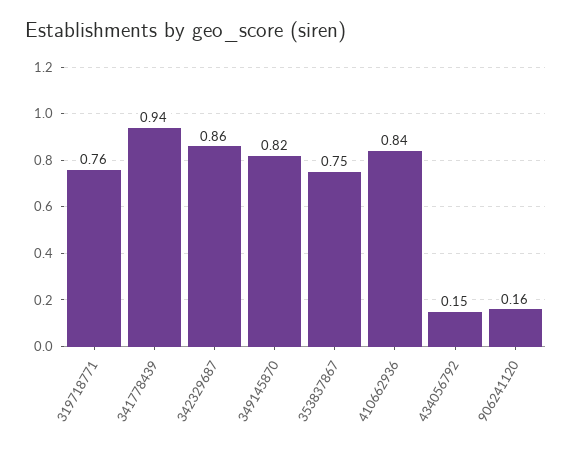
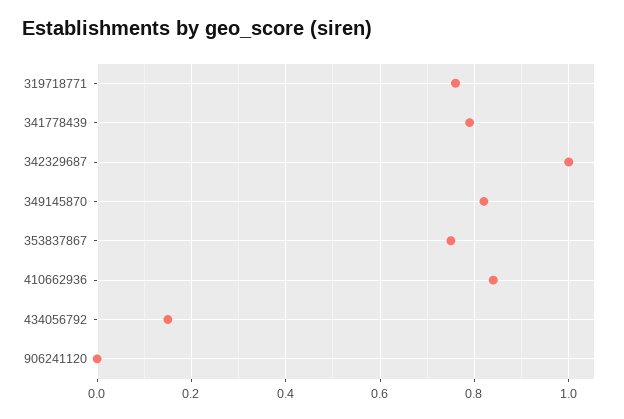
  {
    "319718771": 0.76,
-   "341778439": 0.94,
+   "341778439": 0.8,
-   "342329687": 0.86,
+   "342329687": 1,
    "349145870": 0.82,
    "353837867": 0.75,
    "410662936": 0.84,
    "434056792": 0.15,
-   "906241120": 0.16
+   "906241120": 0
  }

